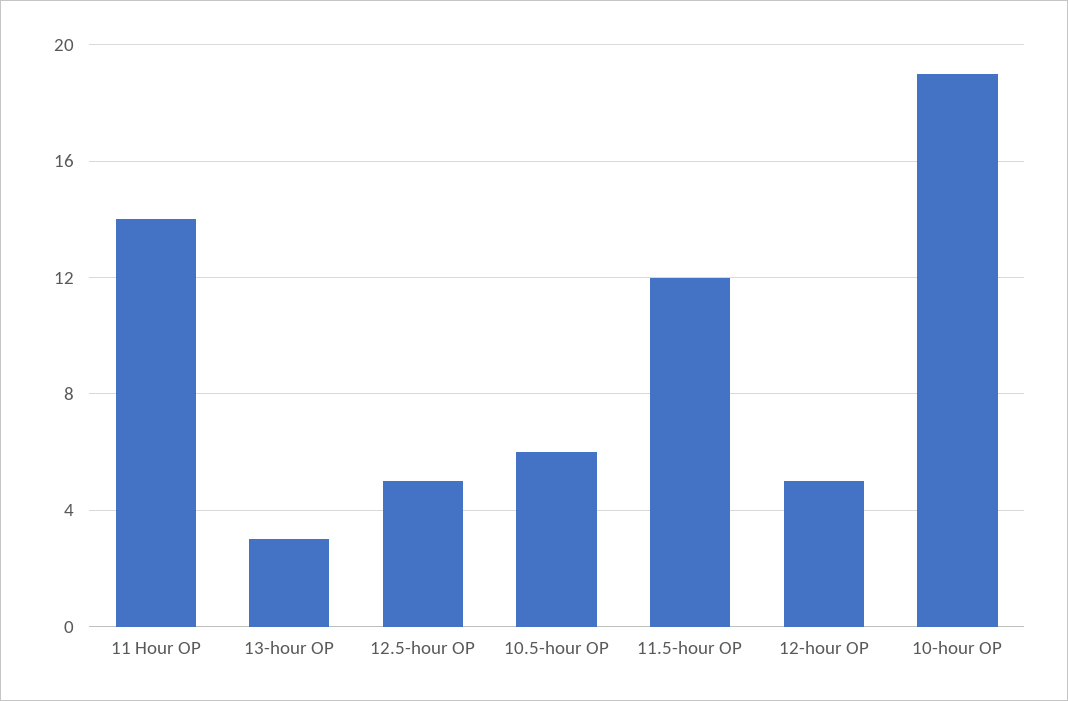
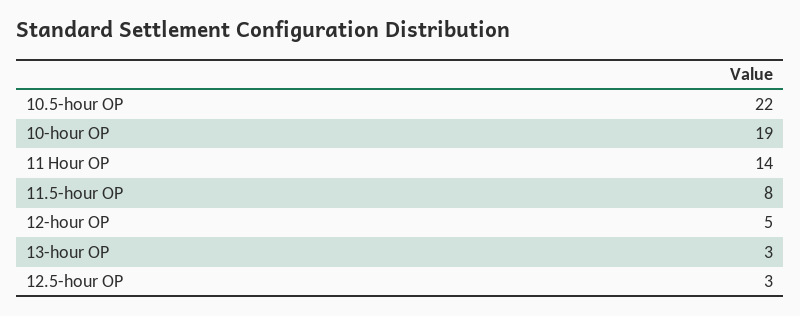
  {
    "11 Hour OP": 14,
    "13-hour OP": 3,
-   "12.5-hour OP": 5,
+   "12.5-hour OP": 3,
-   "10.5-hour OP": 6,
+   "10.5-hour OP": 22,
-   "11.5-hour OP": 12,
+   "11.5-hour OP": 8,
    "12-hour OP": 5,
    "10-hour OP": 19
  }

